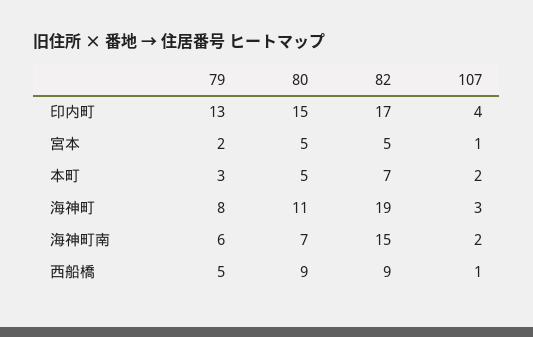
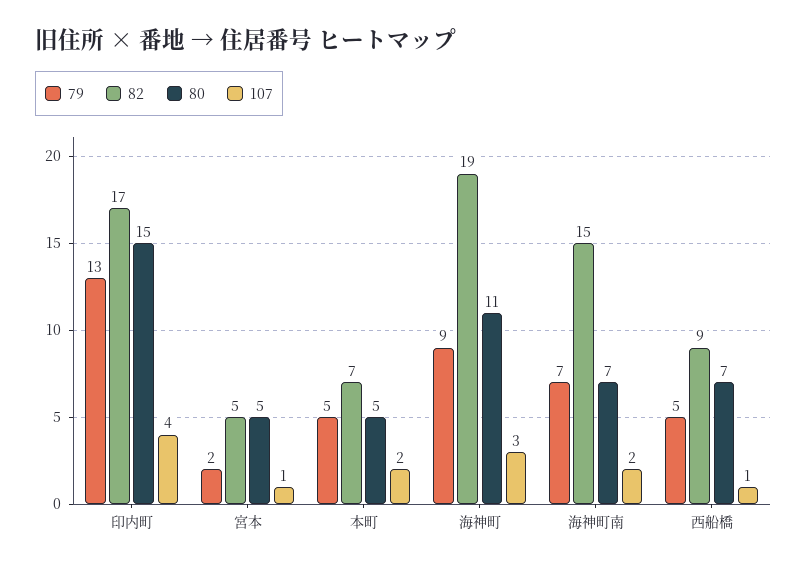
  {
    "79": {
      "印内町": 13,
      "宮本": 2,
-     "本町": 3,
+     "本町": 5,
-     "海神町": 8,
+     "海神町": 9,
-     "海神町南": 6,
+     "海神町南": 7,
      "西船橋": 5
    },
    "80": {
      "印内町": 15,
      "宮本": 5,
      "本町": 5,
      "海神町": 11,
      "海神町南": 7,
-     "西船橋": 9
+     "西船橋": 7
    },
    "82": {
      "印内町": 17,
      "宮本": 5,
      "本町": 7,
      "海神町": 19,
      "海神町南": 15,
      "西船橋": 9
    },
    "107": {
      "印内町": 4,
      "宮本": 1,
      "本町": 2,
      "海神町": 3,
      "海神町南": 2,
      "西船橋": 1
    }
  }

